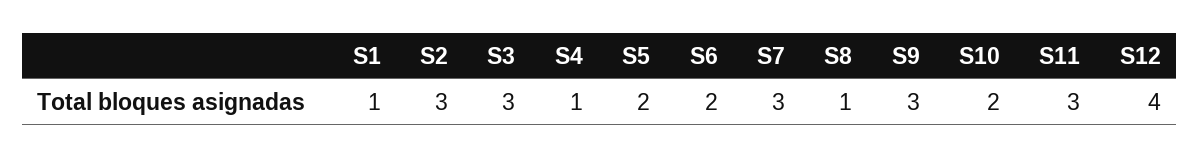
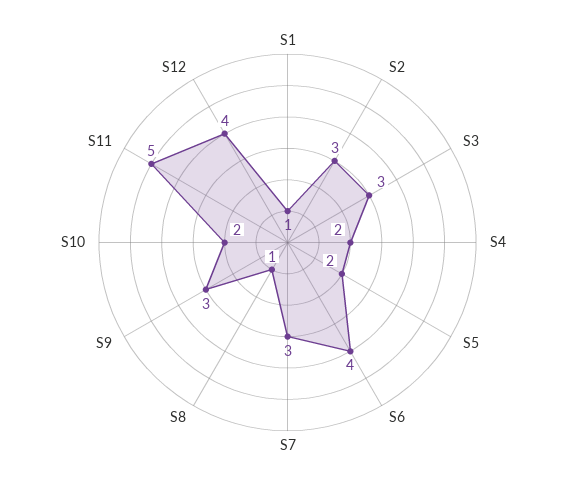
  {
    "S1": 1,
    "S2": 3,
    "S3": 3,
-   "S4": 1,
+   "S4": 2,
    "S5": 2,
-   "S6": 2,
+   "S6": 4,
    "S7": 3,
    "S8": 1,
    "S9": 3,
    "S10": 2,
-   "S11": 3,
+   "S11": 5,
    "S12": 4
  }

